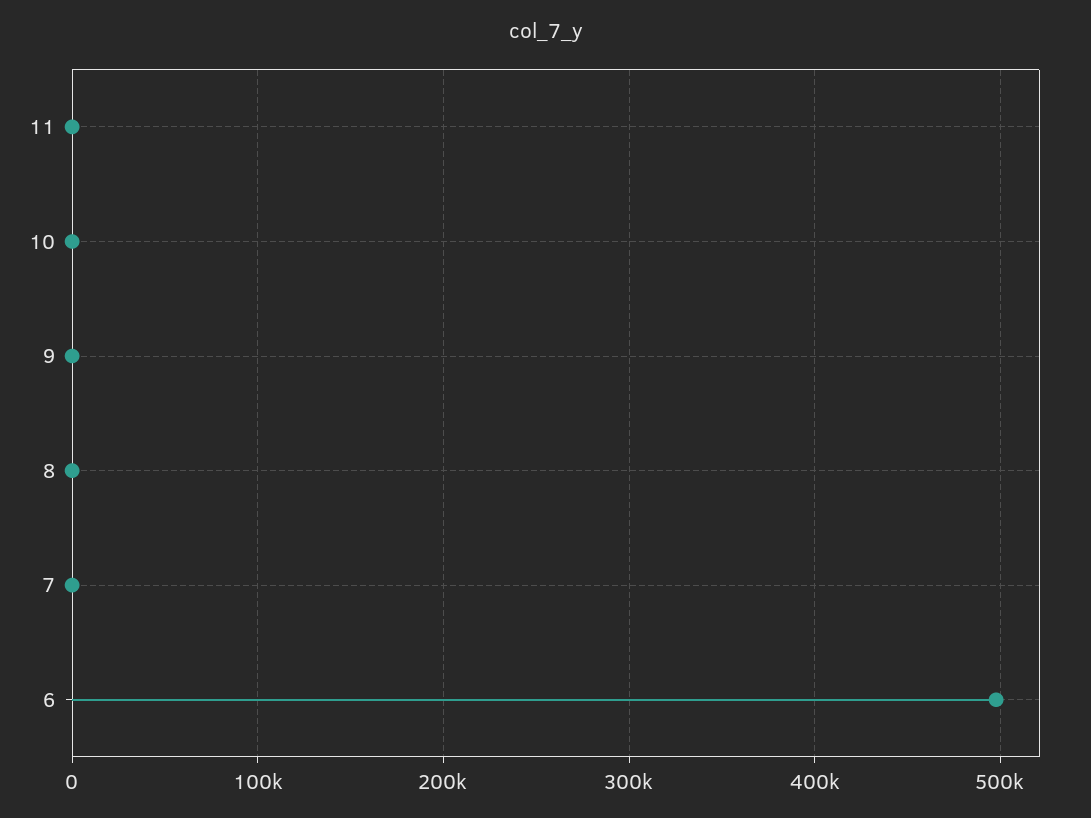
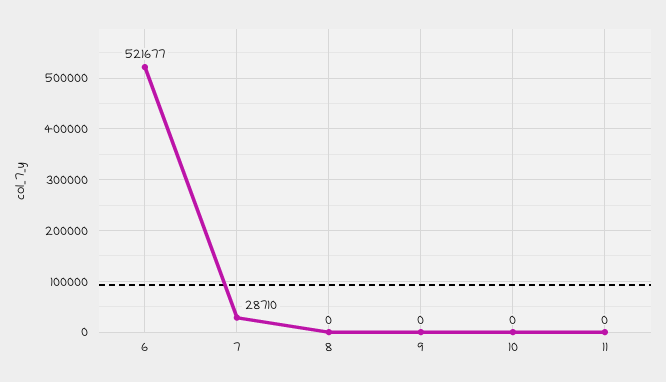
  {
    "11": 0,
    "10": 0,
    "9": 0,
    "8": 0,
-   "7": 0,
+   "7": 28710,
-   "6": 500000
+   "6": 521677
  }

